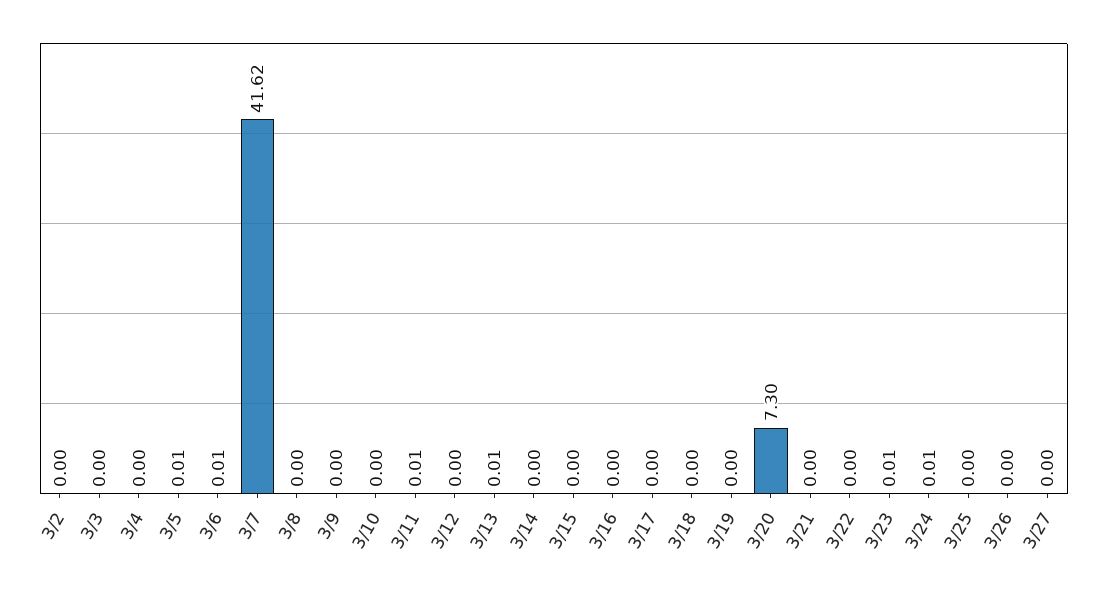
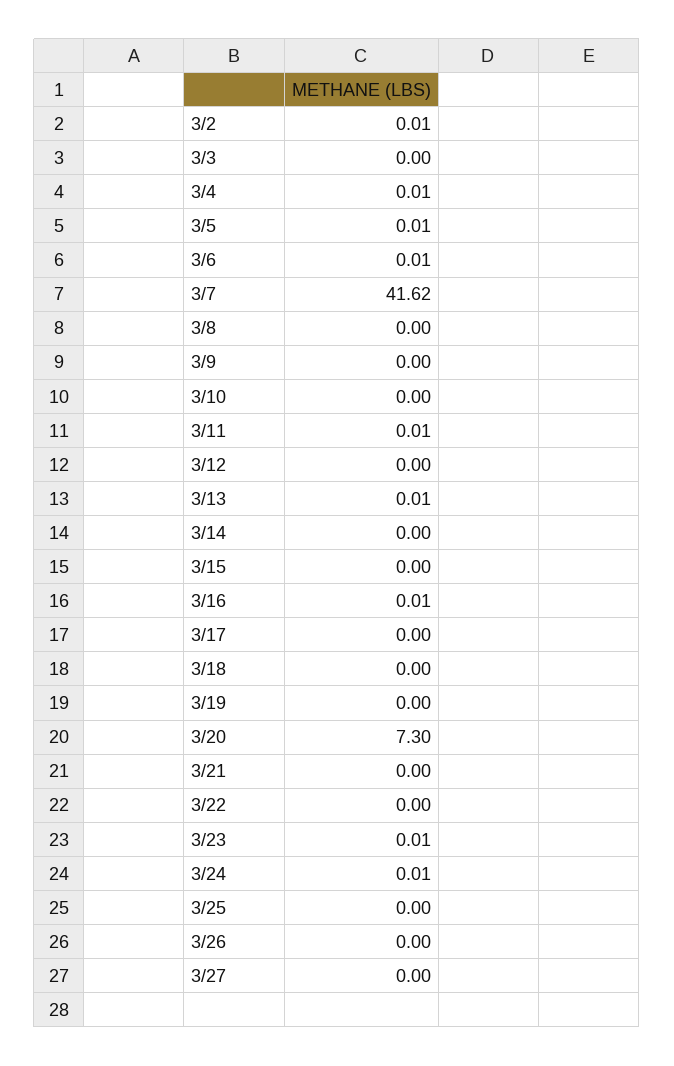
  {
-   "3/2": 0,
+   "3/2": 0.01,
    "3/3": 0,
-   "3/4": 0,
+   "3/4": 0.01,
    "3/5": 0.01,
    "3/6": 0.01,
    "3/7": 41.62,
    "3/8": 0,
    "3/9": 0,
    "3/10": 0,
    "3/11": 0.01,
    "3/12": 0,
    "3/13": 0.01,
    "3/14": 0,
    "3/15": 0,
-   "3/16": 0,
+   "3/16": 0.01,
    "3/17": 0,
    "3/18": 0,
    "3/19": 0,
    "3/20": 7.3,
    "3/21": 0,
    "3/22": 0,
    "3/23": 0.01,
    "3/24": 0.01,
    "3/25": 0,
    "3/26": 0,
    "3/27": 0
  }

